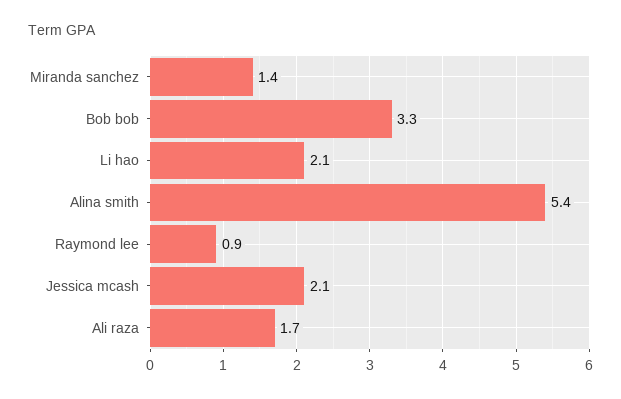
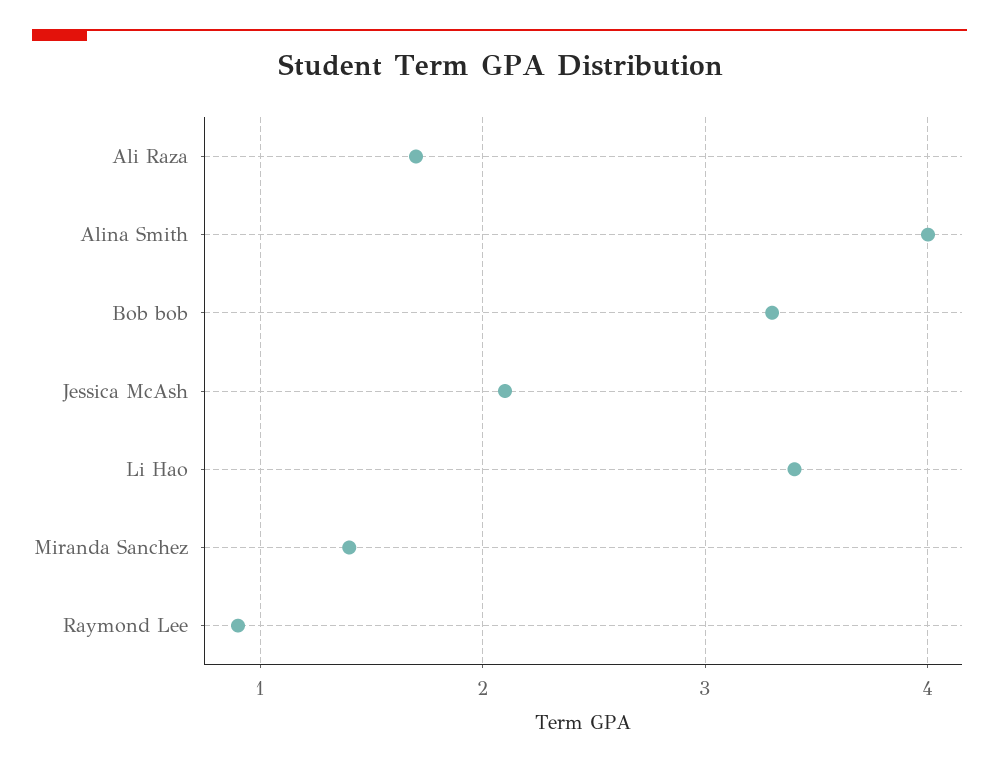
  {
    "Miranda sanchez": 1.4,
    "Bob bob": 3.3,
-   "Li hao": 2.1,
+   "Li hao": 3.4,
-   "Alina smith": 5.4,
+   "Alina smith": 4,
    "Raymond lee": 0.9,
    "Jessica mcash": 2.1,
    "Ali raza": 1.7
  }

